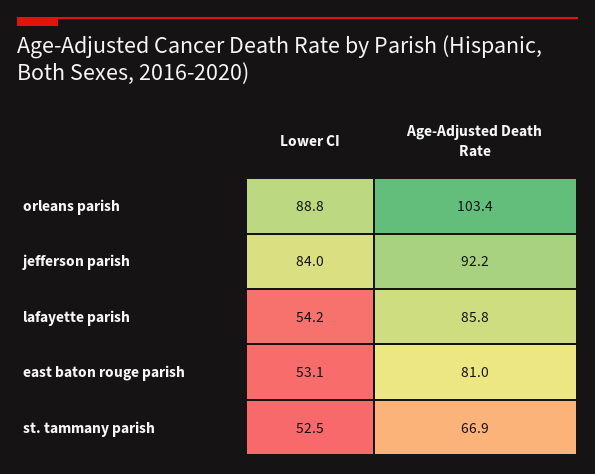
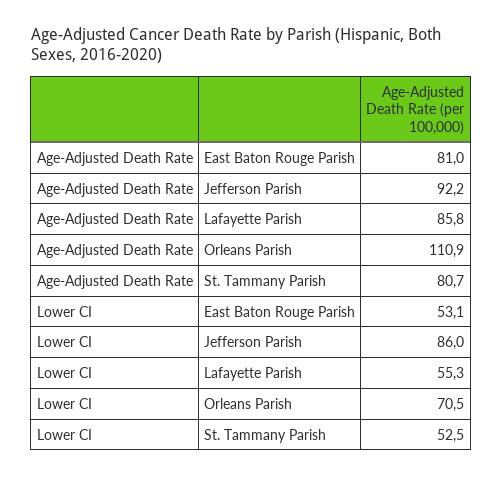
  {
    "Lower CI": {
-     "orleans parish": 88.8,
+     "orleans parish": 70.5,
-     "jefferson parish": 84,
+     "jefferson parish": 86,
-     "lafayette parish": 54.2,
+     "lafayette parish": 55.3,
      "east baton rouge parish": 53.1,
      "st. tammany parish": 52.5
    },
    "Age-Adjusted Death Rate": {
-     "orleans parish": 103.4,
+     "orleans parish": 110.9,
      "jefferson parish": 92.2,
      "lafayette parish": 85.8,
      "east baton rouge parish": 81,
-     "st. tammany parish": 66.9
+     "st. tammany parish": 80.7
    }
  }

